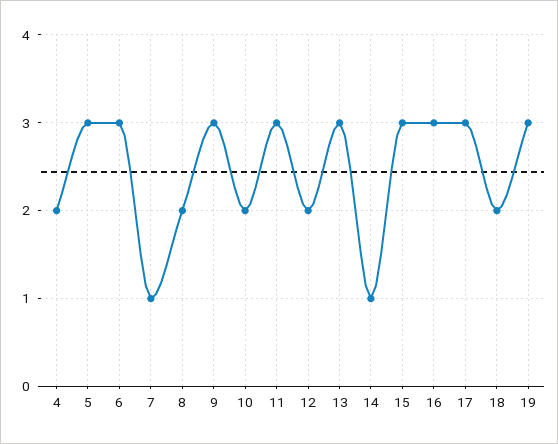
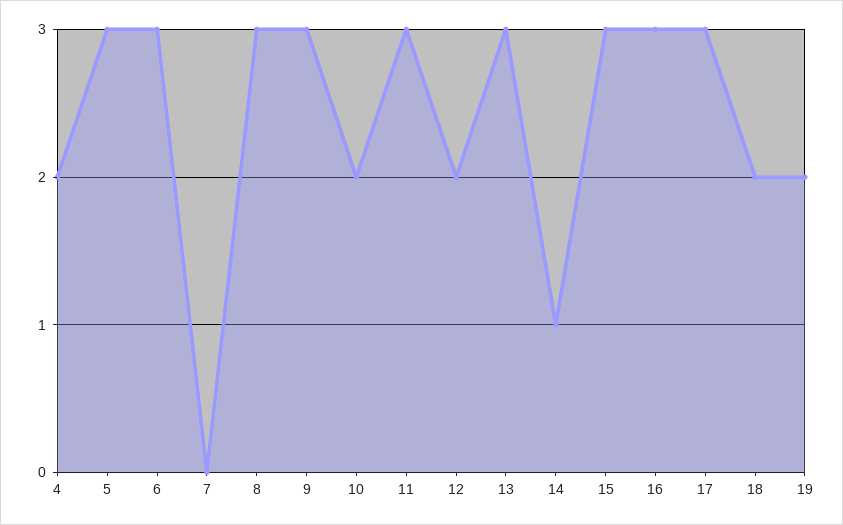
  {
    "4": 2,
    "5": 3,
    "6": 3,
-   "7": 1,
+   "7": 0,
-   "8": 2,
+   "8": 3,
    "9": 3,
    "10": 2,
    "11": 3,
    "12": 2,
    "13": 3,
    "14": 1,
    "15": 3,
    "16": 3,
    "17": 3,
    "18": 2,
-   "19": 3
+   "19": 2
  }

